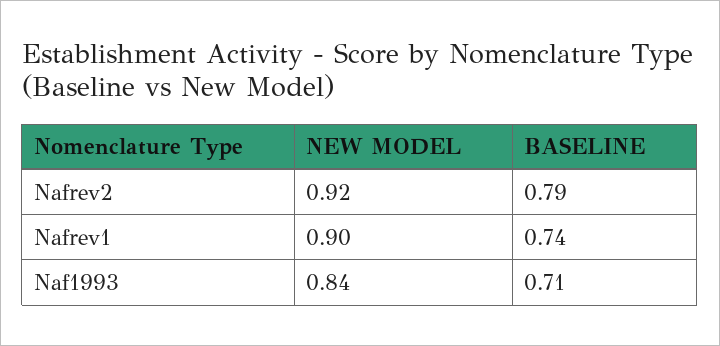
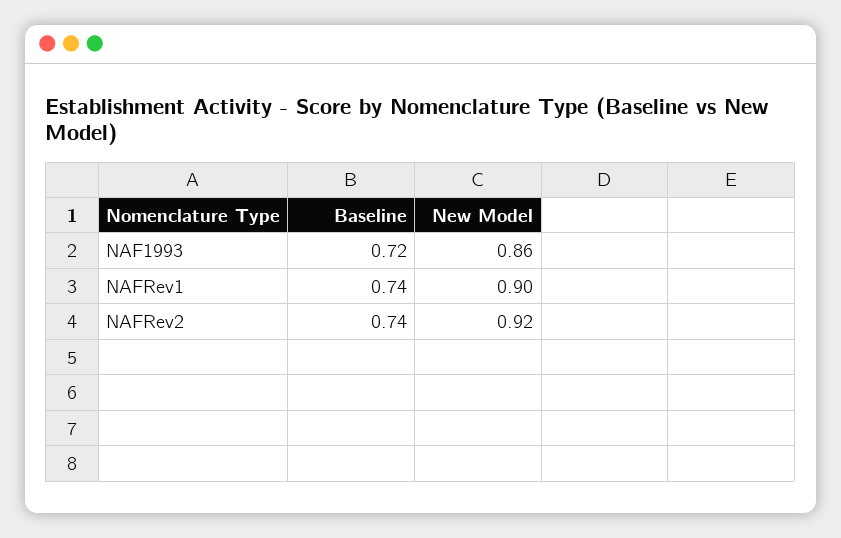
  {
    "NEW MODEL": {
      "Nafrev2": 0.92,
      "Nafrev1": 0.9,
-     "Naf1993": 0.84
+     "Naf1993": 0.86
    },
    "BASELINE": {
-     "Nafrev2": 0.79,
+     "Nafrev2": 0.74,
      "Nafrev1": 0.74,
-     "Naf1993": 0.71
+     "Naf1993": 0.72
    }
  }

